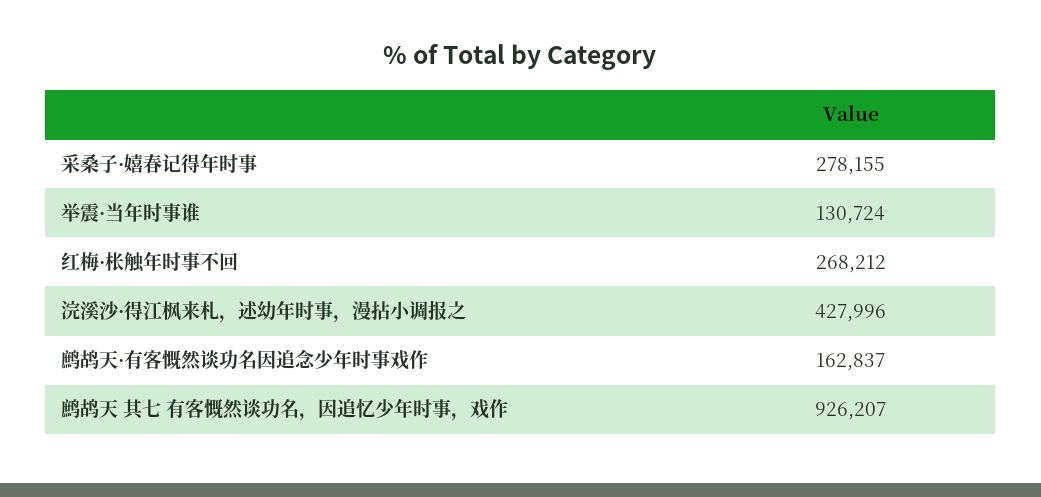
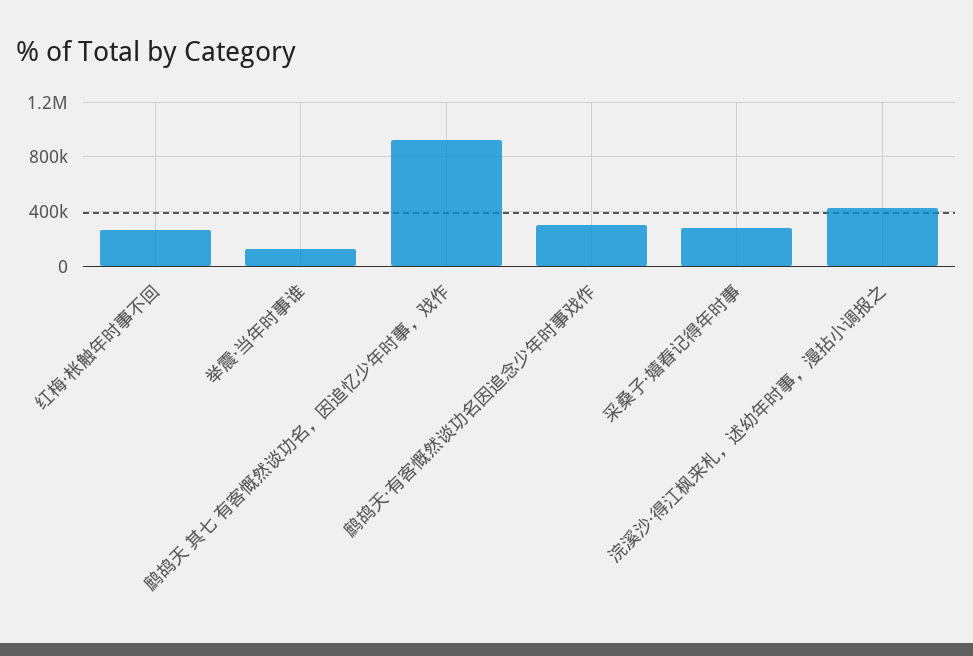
  {
    "采桑子·嬉春记得年时事": 278155,
    "举震·当年时事谁": 130724,
    "红梅·枨触年时事不回": 268212,
    "浣溪沙·得江枫来札，述幼年时事，漫拈小调报之": 427996,
-   "鹧鸪天·有客慨然谈功名因追念少年时事戏作": 162837,
+   "鹧鸪天·有客慨然谈功名因追念少年时事戏作": 300000,
    "鹧鸪天 其七 有客慨然谈功名，因追忆少年时事，戏作": 926207
  }

